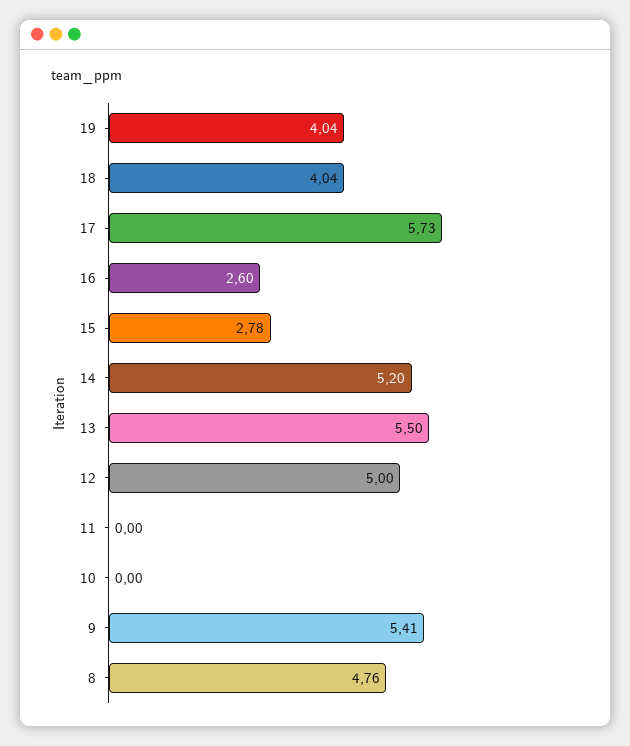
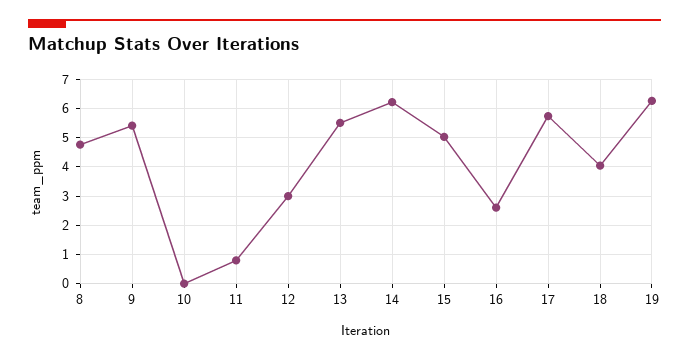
  {
-   "19": 4.04,
+   "19": 6.25,
    "18": 4.04,
    "17": 5.73,
    "16": 2.6,
-   "15": 2.78,
+   "15": 5,
-   "14": 5.2,
+   "14": 6.25,
    "13": 5.5,
-   "12": 5,
+   "12": 3,
-   "11": 0,
+   "11": 0.75,
    "10": 0,
    "9": 5.41,
    "8": 4.76
  }

